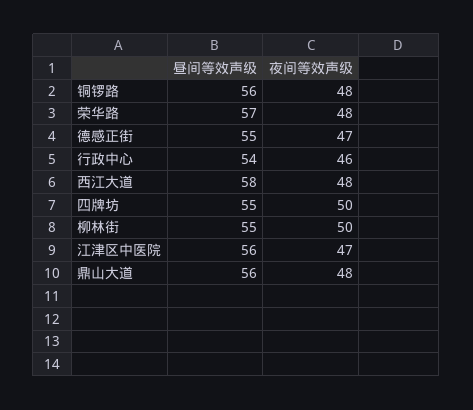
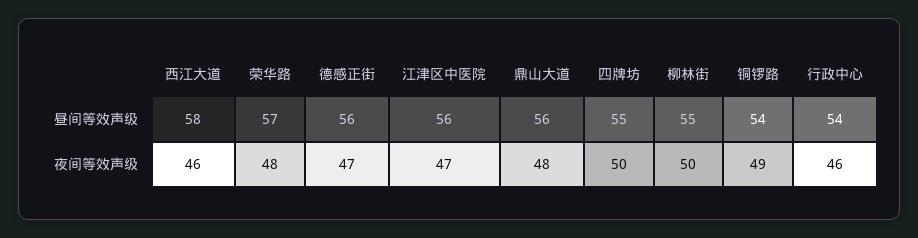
  {
    "昼间等效声级": {
-     "铜锣路": 56,
+     "铜锣路": 54,
      "荣华路": 57,
-     "德感正街": 55,
+     "德感正街": 56,
      "行政中心": 54,
      "西江大道": 58,
      "四牌坊": 55,
      "柳林街": 55,
      "江津区中医院": 56,
      "鼎山大道": 56
    },
    "夜间等效声级": {
-     "铜锣路": 48,
+     "铜锣路": 49,
      "荣华路": 48,
      "德感正街": 47,
      "行政中心": 46,
-     "西江大道": 48,
+     "西江大道": 46,
      "四牌坊": 50,
      "柳林街": 50,
      "江津区中医院": 47,
      "鼎山大道": 48
    }
  }

